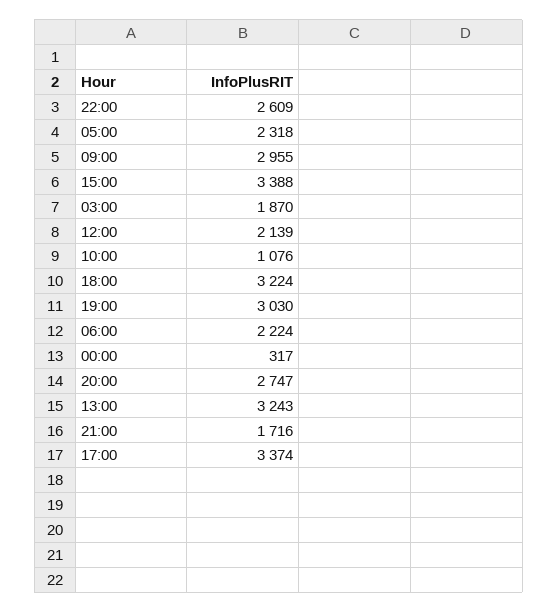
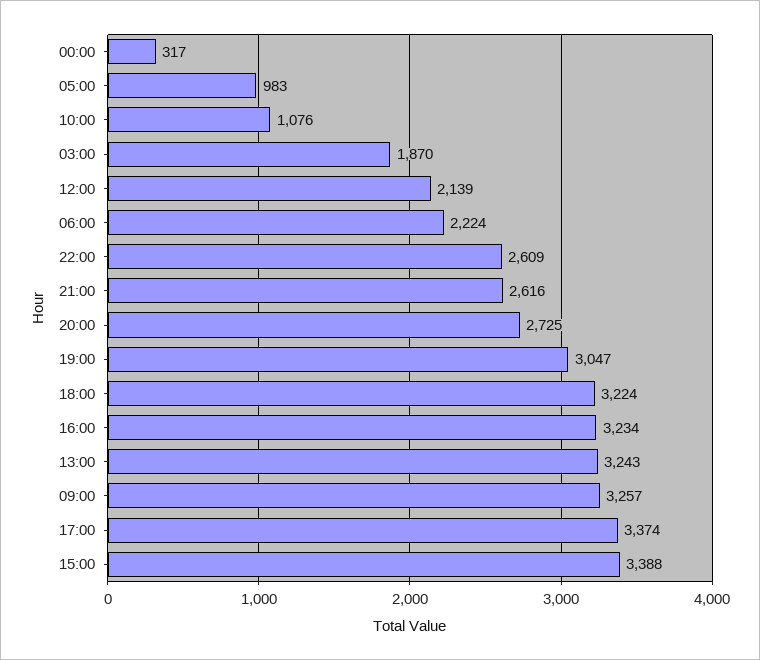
  {
    "22:00": 2609,
-   "05:00": 2318,
+   "05:00": 983,
-   "09:00": 2955,
+   "09:00": 3257,
    "15:00": 3388,
    "03:00": 1870,
    "12:00": 2139,
    "10:00": 1076,
    "18:00": 3224,
-   "19:00": 3030,
+   "19:00": 3047,
    "06:00": 2224,
    "00:00": 317,
-   "20:00": 2747,
+   "20:00": 2725,
    "13:00": 3243,
-   "21:00": 1716,
+   "21:00": 2616,
-   "17:00": 3374
+   "17:00": 3374,
+   "16:00": 3234
  }

